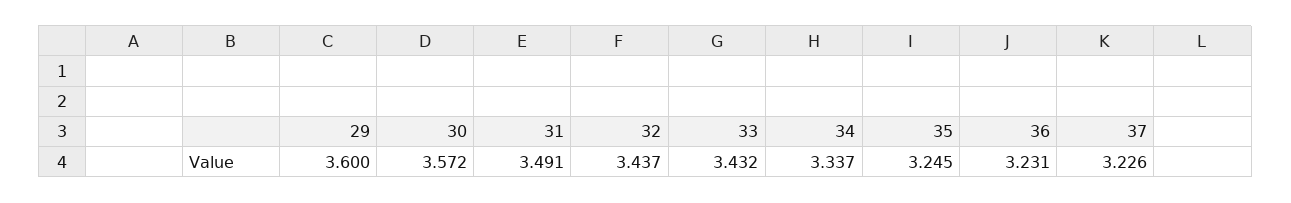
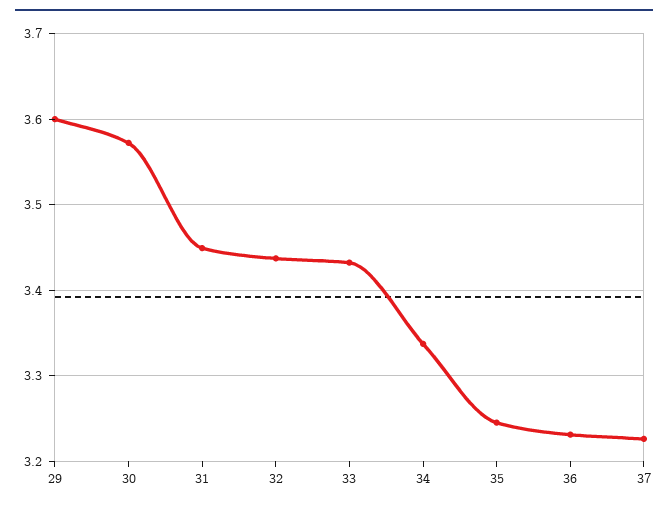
  {
    "29": 3.6,
    "30": 3.572,
-   "31": 3.491,
+   "31": 3.45,
    "32": 3.437,
    "33": 3.432,
    "34": 3.337,
    "35": 3.245,
    "36": 3.231,
    "37": 3.226
  }

